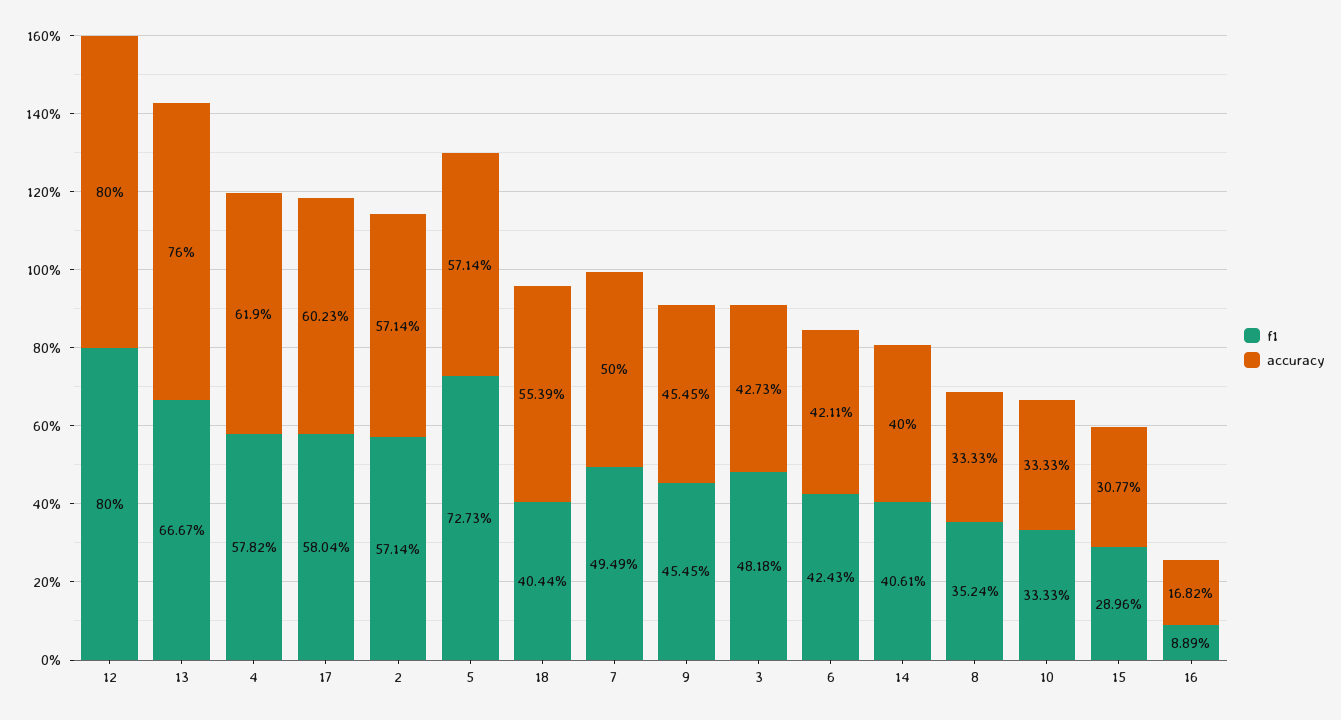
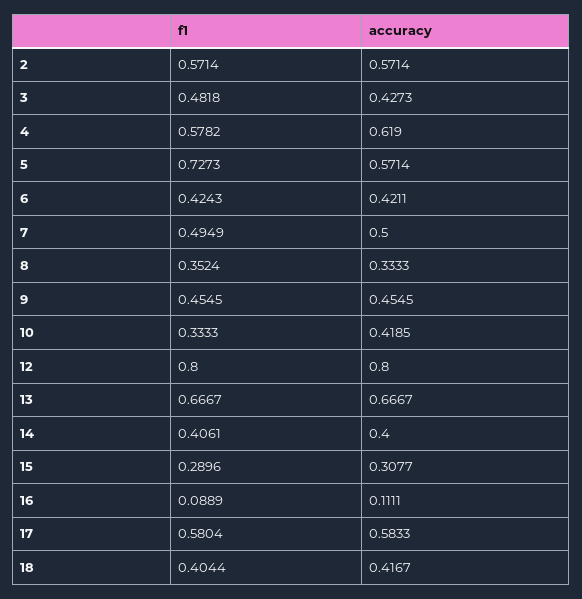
  {
    "f1": {
      "12": 0.8,
      "13": 0.6667,
      "4": 0.5782,
      "17": 0.5804,
      "2": 0.5714,
      "5": 0.7273,
      "18": 0.4044,
      "7": 0.4949,
      "9": 0.4545,
      "3": 0.4818,
      "6": 0.4243,
      "14": 0.4061,
      "8": 0.3524,
      "10": 0.3333,
      "15": 0.2896,
      "16": 0.0889
    },
    "accuracy": {
      "12": 0.8,
-     "13": 0.76,
+     "13": 0.6667,
      "4": 0.619,
-     "17": 0.6023,
+     "17": 0.5833,
      "2": 0.5714,
      "5": 0.5714,
-     "18": 0.5539,
+     "18": 0.4167,
      "7": 0.5,
      "9": 0.4545,
      "3": 0.4273,
      "6": 0.4211,
      "14": 0.4,
      "8": 0.3333,
-     "10": 0.3333,
+     "10": 0.4185,
      "15": 0.3077,
-     "16": 0.1682
+     "16": 0.1111
    }
  }

